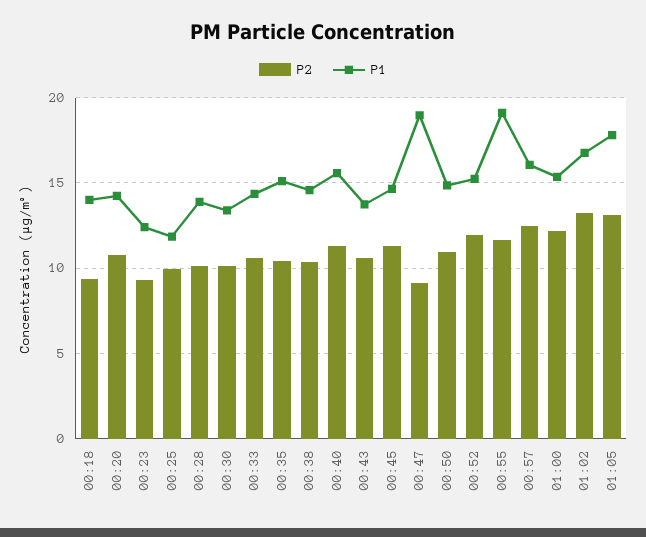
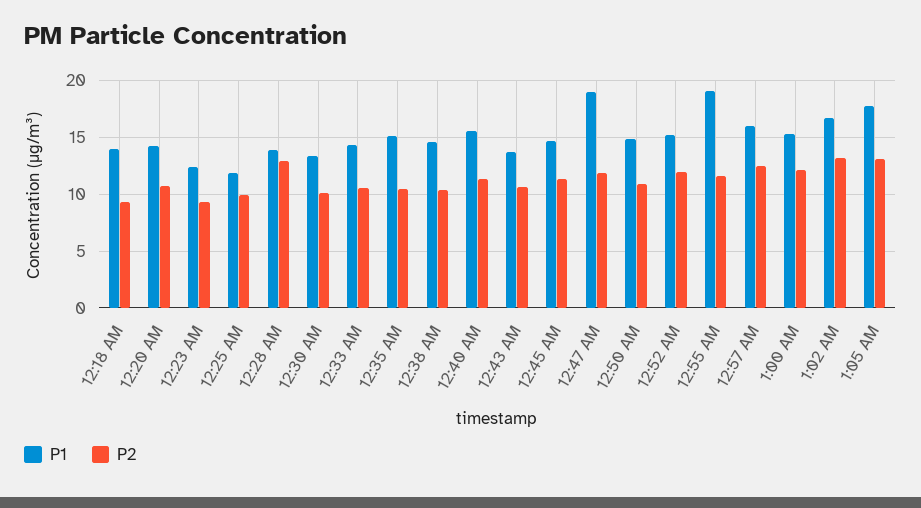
  {
    "P2": {
      "00:18": 9.5,
      "00:20": 11,
      "00:23": 9.5,
      "00:25": 10,
-     "00:28": 10,
+     "00:28": 13,
      "00:30": 10,
      "00:33": 10.5,
      "00:35": 10.5,
      "00:38": 10.5,
      "00:40": 11.5,
      "00:43": 10.5,
      "00:45": 11.5,
-     "00:47": 9,
+     "00:47": 12,
      "00:50": 11,
      "00:52": 12,
      "00:55": 11.5,
      "00:57": 12.5,
      "01:00": 12,
      "01:02": 13,
      "01:05": 13
    },
    "P1": {
      "00:18": 14,
      "00:20": 14,
      "00:23": 12.5,
      "00:25": 12,
      "00:28": 14,
      "00:30": 13.5,
      "00:33": 14.5,
      "00:35": 15,
      "00:38": 14.5,
      "00:40": 15.5,
      "00:43": 13.5,
      "00:45": 14.5,
      "00:47": 19,
      "00:50": 15,
      "00:52": 15,
      "00:55": 19,
      "00:57": 16,
      "01:00": 15.5,
      "01:02": 17,
      "01:05": 18
    }
  }

